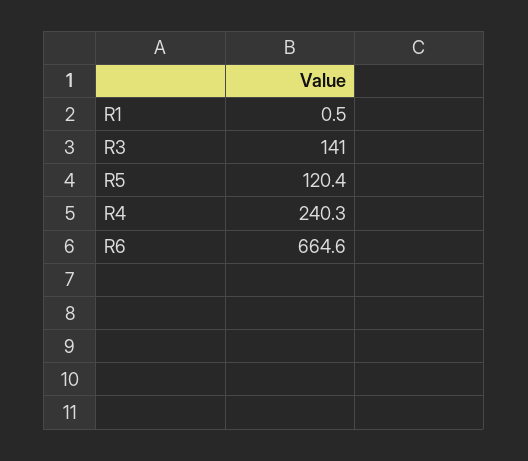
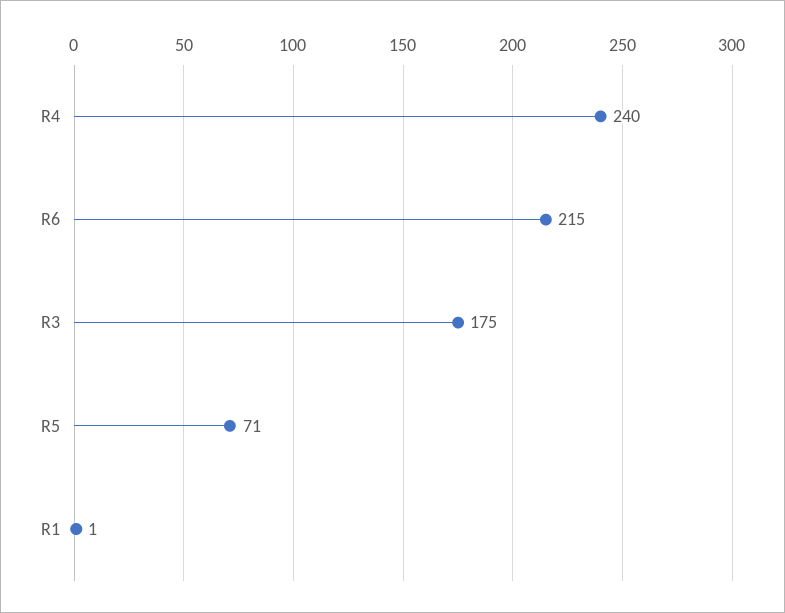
  {
    "R1": 0.5,
-   "R3": 141,
+   "R3": 175,
-   "R5": 120.4,
+   "R5": 71,
    "R4": 240.3,
-   "R6": 664.6
+   "R6": 215
  }

